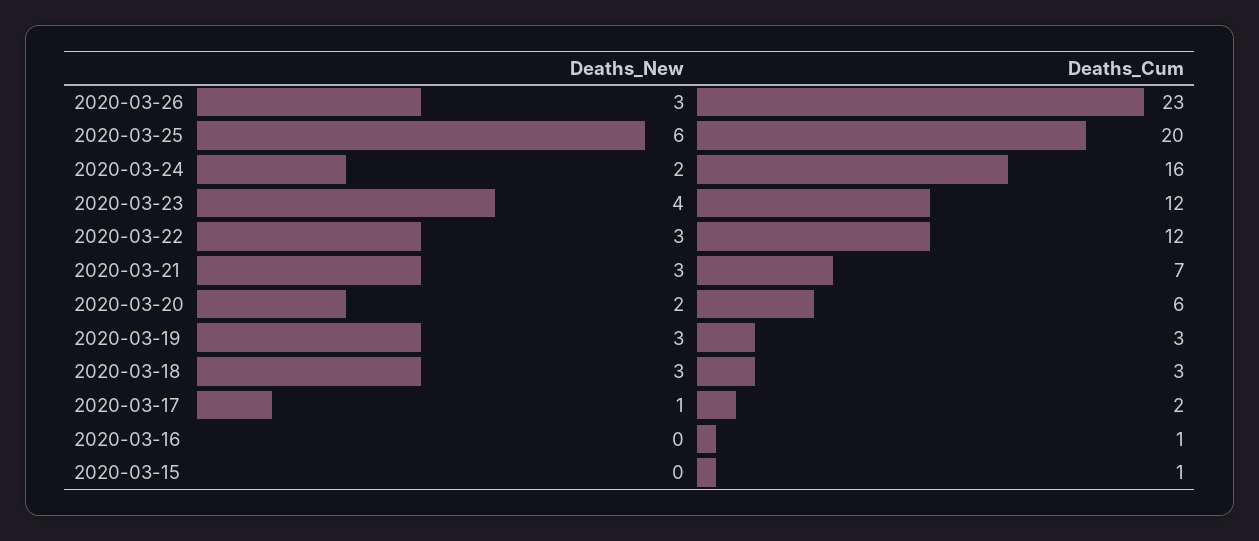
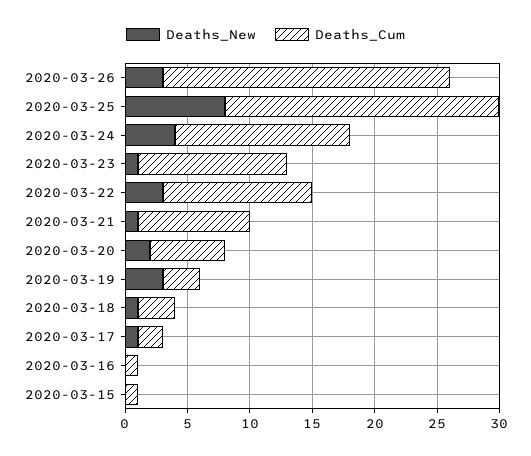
  {
    "Deaths_New": {
      "2020-03-26": 3,
-     "2020-03-25": 6,
+     "2020-03-25": 8,
-     "2020-03-24": 2,
+     "2020-03-24": 4,
-     "2020-03-23": 4,
+     "2020-03-23": 1,
      "2020-03-22": 3,
-     "2020-03-21": 3,
+     "2020-03-21": 1,
      "2020-03-20": 2,
      "2020-03-19": 3,
-     "2020-03-18": 3,
+     "2020-03-18": 1,
      "2020-03-17": 1,
      "2020-03-16": 0,
      "2020-03-15": 0
    },
    "Deaths_Cum": {
      "2020-03-26": 23,
-     "2020-03-25": 20,
+     "2020-03-25": 22,
-     "2020-03-24": 16,
+     "2020-03-24": 14,
      "2020-03-23": 12,
      "2020-03-22": 12,
-     "2020-03-21": 7,
+     "2020-03-21": 9,
      "2020-03-20": 6,
      "2020-03-19": 3,
      "2020-03-18": 3,
      "2020-03-17": 2,
      "2020-03-16": 1,
      "2020-03-15": 1
    }
  }

